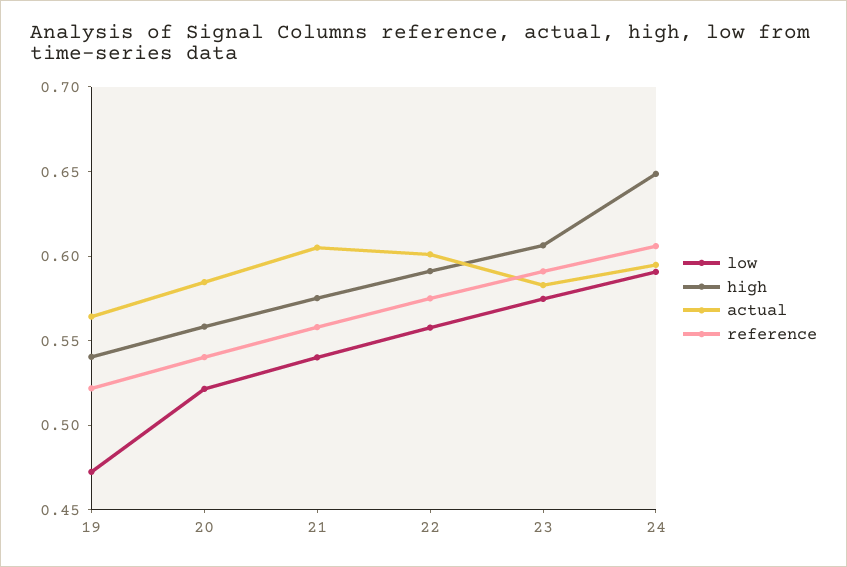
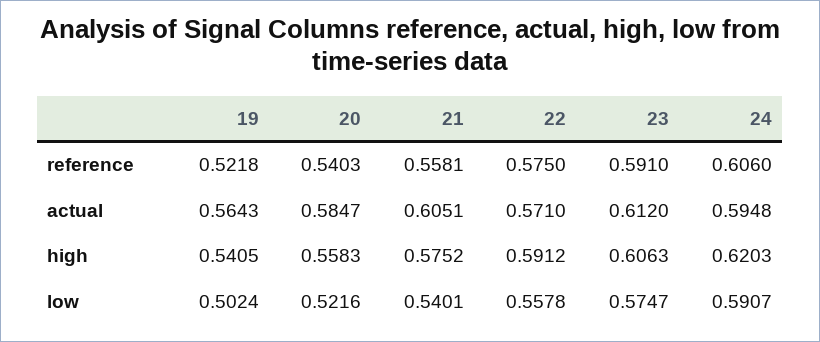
  {
    "low": {
-     "19": 0.47,
+     "19": 0.5024,
      "20": 0.5216,
      "21": 0.5401,
      "22": 0.5578,
      "23": 0.5747,
      "24": 0.5907
    },
    "high": {
      "19": 0.5405,
      "20": 0.5583,
      "21": 0.5752,
      "22": 0.5912,
      "23": 0.6063,
-     "24": 0.65
+     "24": 0.6203
    },
    "actual": {
      "19": 0.5643,
      "20": 0.5847,
      "21": 0.6051,
-     "22": 0.6,
+     "22": 0.571,
-     "23": 0.58,
+     "23": 0.612,
      "24": 0.5948
    },
    "reference": {
      "19": 0.5218,
      "20": 0.5403,
      "21": 0.5581,
      "22": 0.575,
      "23": 0.591,
      "24": 0.606
    }
  }

